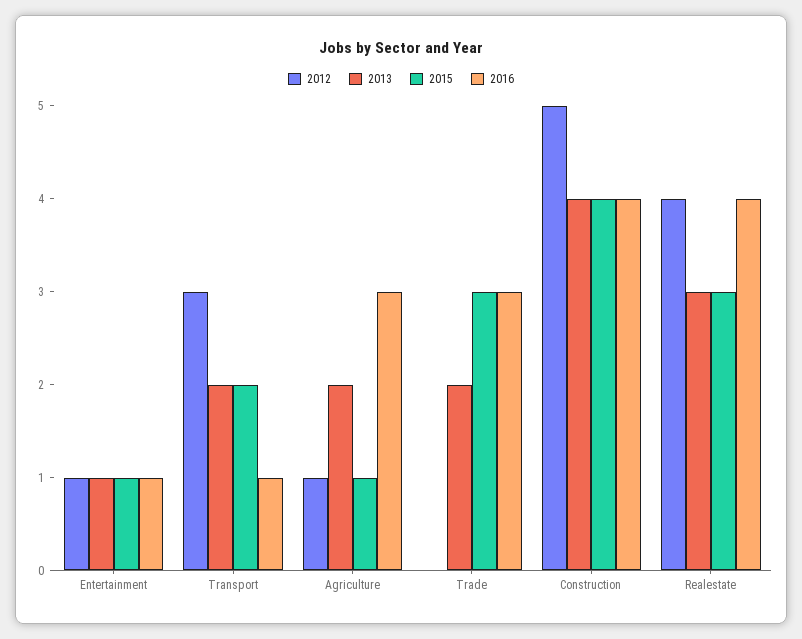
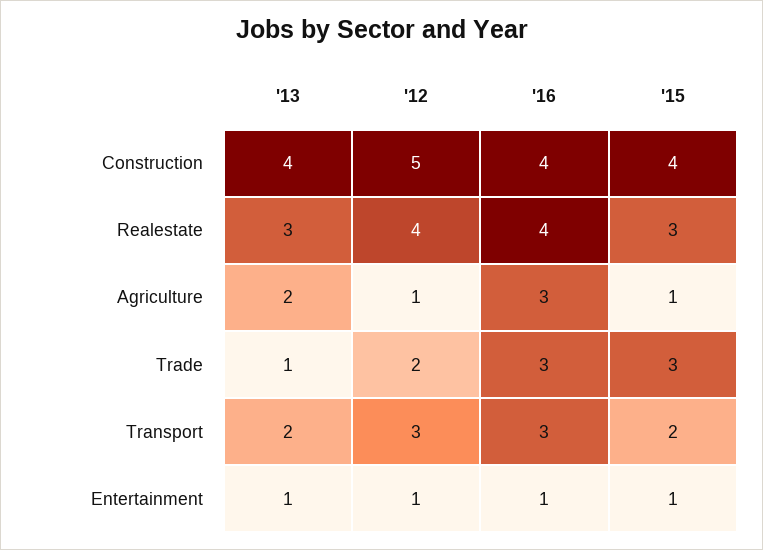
  {
    "2012": {
      "Entertainment": 1,
      "Transport": 3,
      "Agriculture": 1,
-     "Trade": 0,
+     "Trade": 2,
      "Construction": 5,
      "Realestate": 4
    },
    "2013": {
      "Entertainment": 1,
      "Transport": 2,
      "Agriculture": 2,
-     "Trade": 2,
+     "Trade": 1,
      "Construction": 4,
      "Realestate": 3
    },
    "2015": {
      "Entertainment": 1,
      "Transport": 2,
      "Agriculture": 1,
      "Trade": 3,
      "Construction": 4,
      "Realestate": 3
    },
    "2016": {
      "Entertainment": 1,
-     "Transport": 1,
+     "Transport": 3,
      "Agriculture": 3,
      "Trade": 3,
      "Construction": 4,
      "Realestate": 4
    }
  }

